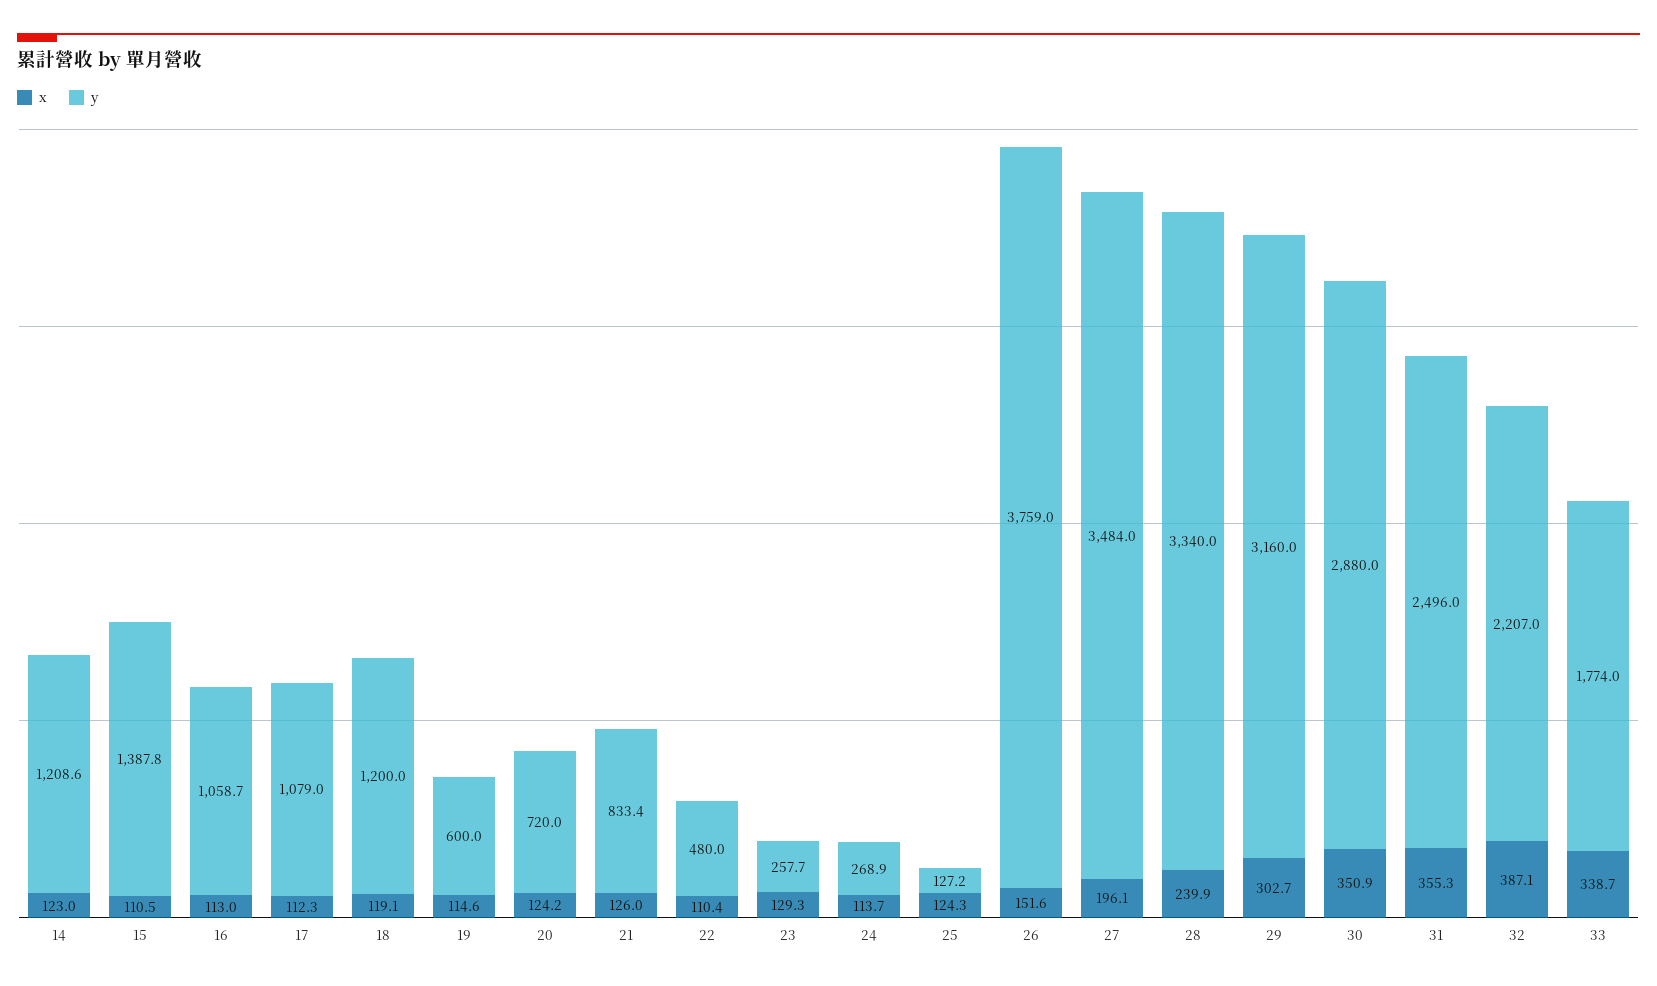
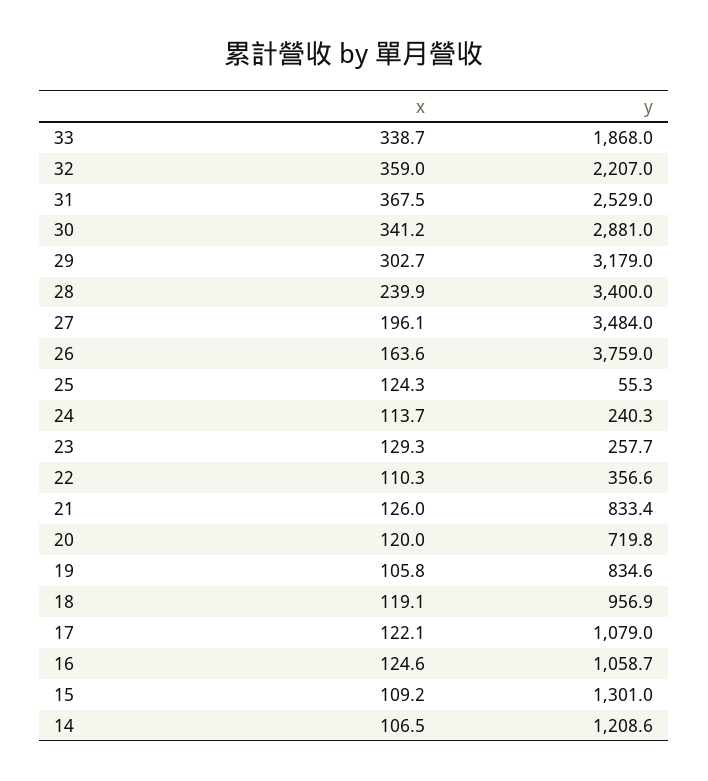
  {
    "x": {
-     "14": 123,
+     "14": 106.5,
-     "15": 110.5,
+     "15": 109.2,
-     "16": 113,
+     "16": 124.6,
-     "17": 112.3,
+     "17": 122.1,
      "18": 119.1,
-     "19": 114.6,
+     "19": 105.8,
-     "20": 124.2,
+     "20": 120,
      "21": 126,
-     "22": 110.4,
+     "22": 110.3,
      "23": 129.3,
      "24": 113.7,
      "25": 124.3,
-     "26": 151.6,
+     "26": 163.6,
      "27": 196.1,
      "28": 239.9,
      "29": 302.7,
-     "30": 350.9,
+     "30": 341.2,
-     "31": 355.3,
+     "31": 367.5,
-     "32": 387.1,
+     "32": 359,
      "33": 338.7
    },
    "y": {
      "14": 1208.6,
-     "15": 1387.8,
+     "15": 1301,
      "16": 1058.7,
      "17": 1079,
-     "18": 1200,
+     "18": 956.9,
-     "19": 600,
+     "19": 834.6,
-     "20": 720,
+     "20": 719.8,
      "21": 833.4,
-     "22": 480,
+     "22": 356.6,
      "23": 257.7,
-     "24": 268.9,
+     "24": 240.3,
-     "25": 127.2,
+     "25": 55.3,
      "26": 3759,
      "27": 3484,
-     "28": 3340,
+     "28": 3400,
-     "29": 3160,
+     "29": 3179,
-     "30": 2880,
+     "30": 2881,
-     "31": 2496,
+     "31": 2529,
      "32": 2207,
-     "33": 1774
+     "33": 1868
    }
  }

